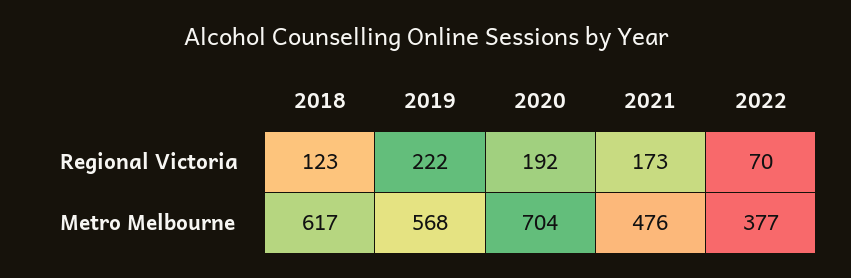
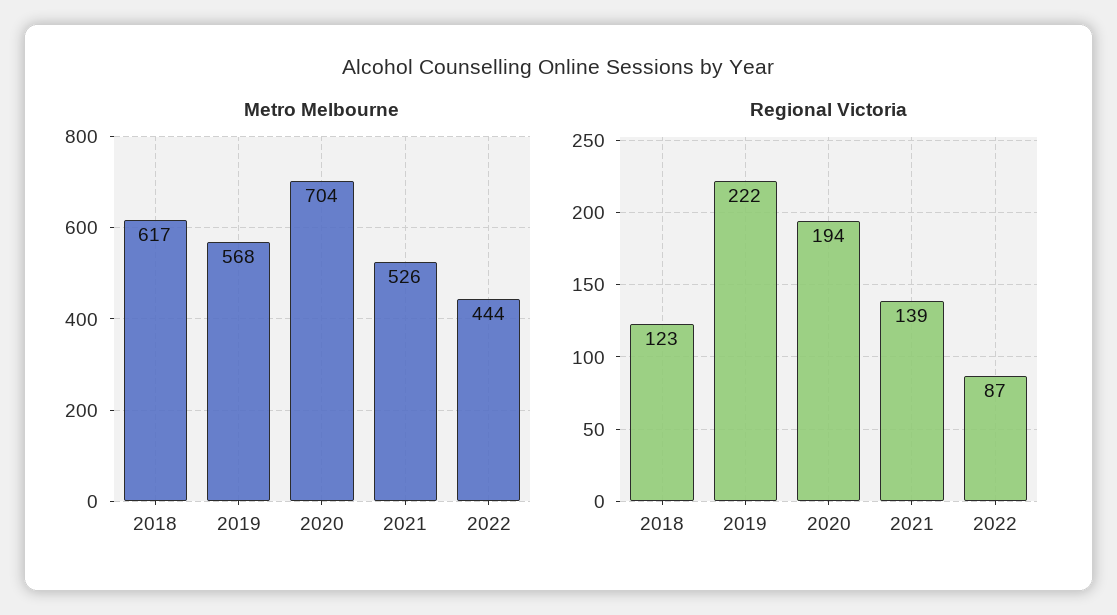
  {
    "Regional Victoria": {
      "2018": 123,
      "2019": 222,
-     "2020": 192,
+     "2020": 194,
-     "2021": 173,
+     "2021": 139,
-     "2022": 70
+     "2022": 87
    },
    "Metro Melbourne": {
      "2018": 617,
      "2019": 568,
      "2020": 704,
-     "2021": 476,
+     "2021": 526,
-     "2022": 377
+     "2022": 444
    }
  }

